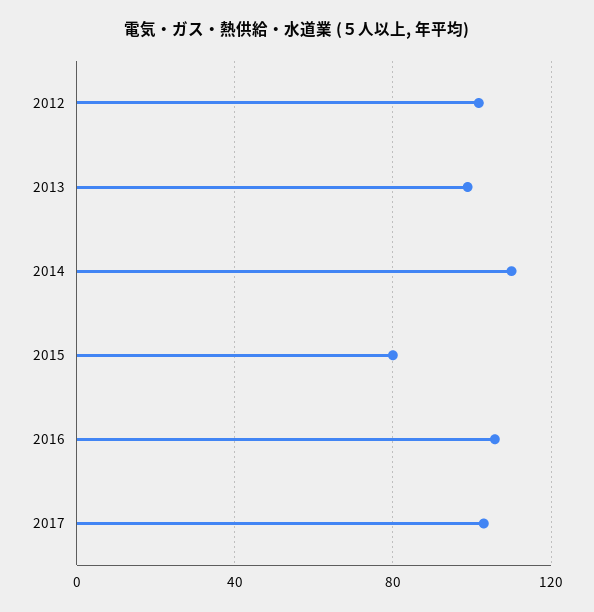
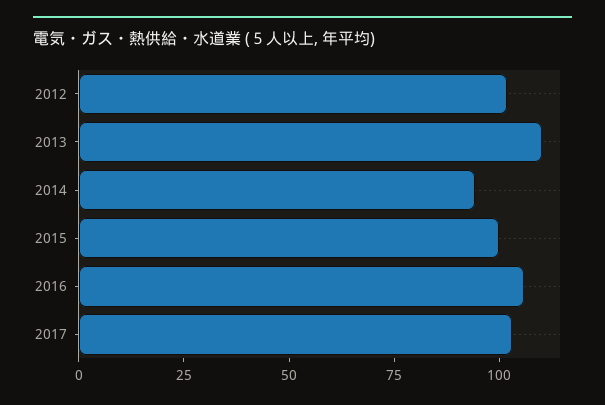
  {
    "2012": 100,
-   "2013": 100,
+   "2013": 110,
-   "2014": 110,
+   "2014": 95,
-   "2015": 80,
+   "2015": 100,
    "2016": 105,
    "2017": 105
  }

